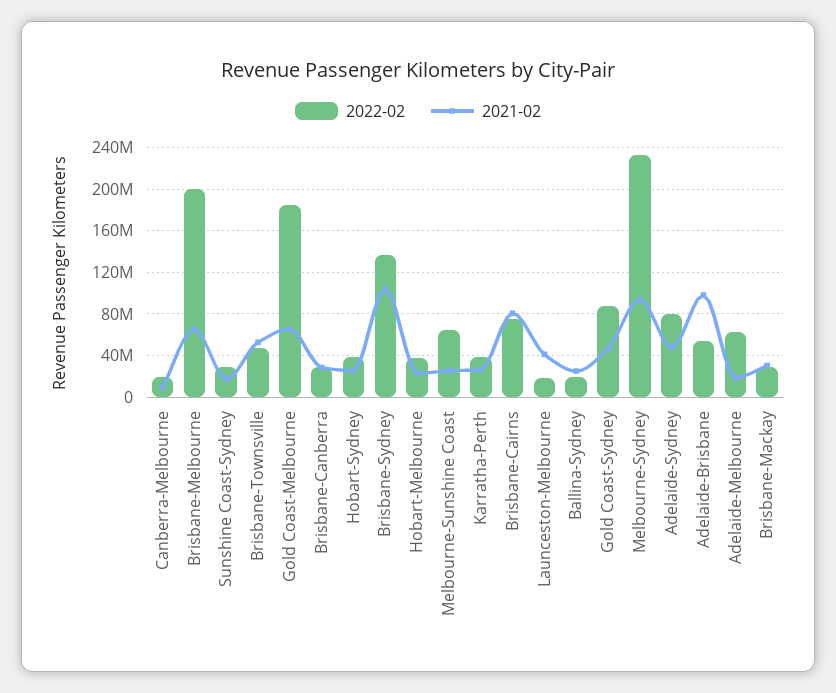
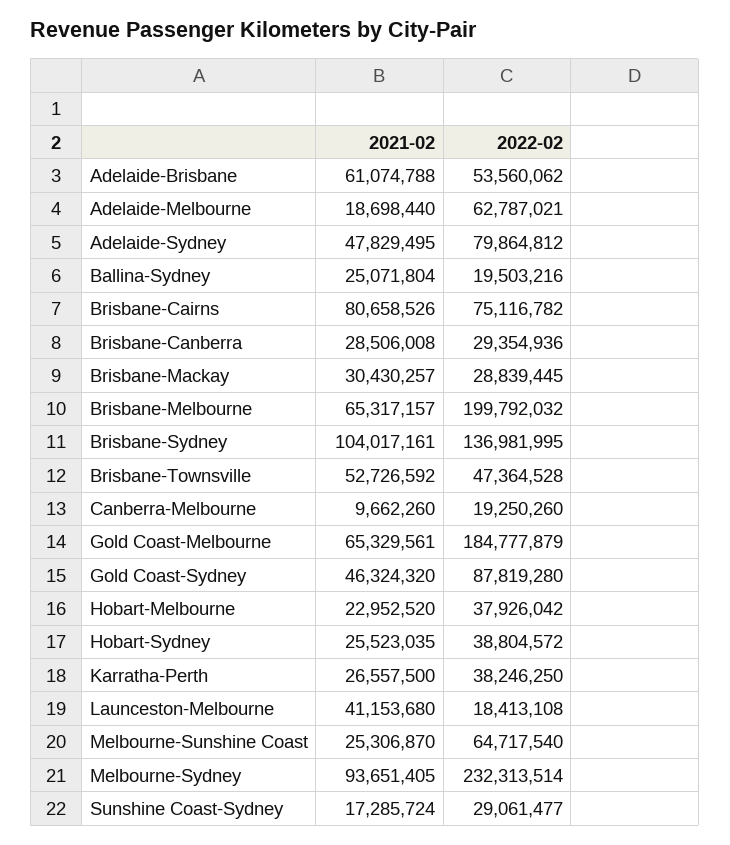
  {
    "2022-02": {
      "Canberra-Melbourne": 19250260,
      "Brisbane-Melbourne": 199792032,
      "Sunshine Coast-Sydney": 29061477,
      "Brisbane-Townsville": 47364528,
      "Gold Coast-Melbourne": 184777879,
      "Brisbane-Canberra": 29354936,
      "Hobart-Sydney": 38804572,
      "Brisbane-Sydney": 136981995,
      "Hobart-Melbourne": 37926042,
      "Melbourne-Sunshine Coast": 64717540,
      "Karratha-Perth": 38246250,
      "Brisbane-Cairns": 75116782,
      "Launceston-Melbourne": 18413108,
      "Ballina-Sydney": 19503216,
      "Gold Coast-Sydney": 87819280,
      "Melbourne-Sydney": 232313514,
      "Adelaide-Sydney": 79864812,
      "Adelaide-Brisbane": 53560062,
      "Adelaide-Melbourne": 62787021,
      "Brisbane-Mackay": 28839445
    },
    "2021-02": {
      "Canberra-Melbourne": 9662260,
      "Brisbane-Melbourne": 65317157,
      "Sunshine Coast-Sydney": 17285724,
      "Brisbane-Townsville": 52726592,
      "Gold Coast-Melbourne": 65329561,
      "Brisbane-Canberra": 28506008,
      "Hobart-Sydney": 25523035,
      "Brisbane-Sydney": 104017161,
      "Hobart-Melbourne": 22952520,
      "Melbourne-Sunshine Coast": 25306870,
      "Karratha-Perth": 26557500,
      "Brisbane-Cairns": 80658526,
      "Launceston-Melbourne": 41153680,
      "Ballina-Sydney": 25071804,
      "Gold Coast-Sydney": 46324320,
      "Melbourne-Sydney": 93651405,
      "Adelaide-Sydney": 47829495,
-     "Adelaide-Brisbane": 100000000,
+     "Adelaide-Brisbane": 61074788,
      "Adelaide-Melbourne": 18698440,
      "Brisbane-Mackay": 30430257
    }
  }

